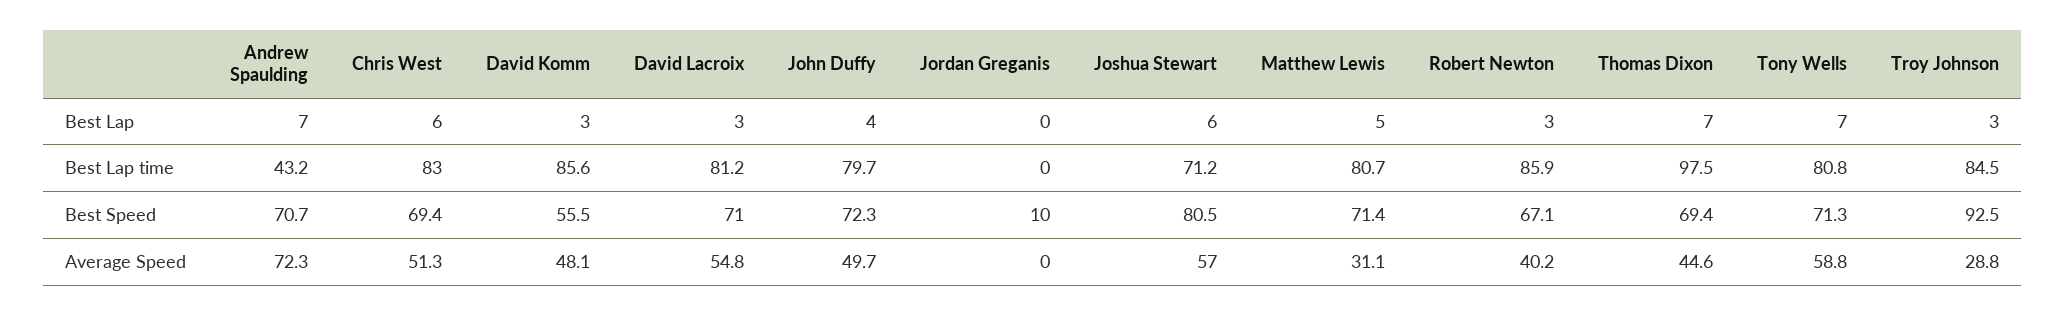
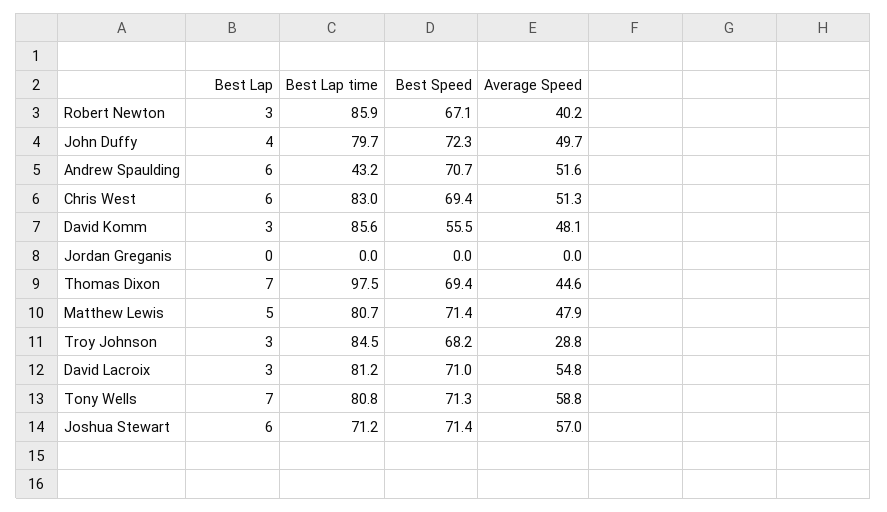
  {
    "Andrew Spaulding": {
-     "Best Lap": 7,
+     "Best Lap": 6,
      "Best Lap time": 43.2,
      "Best Speed": 70.7,
-     "Average Speed": 72.3
+     "Average Speed": 51.6
    },
    "Chris West": {
      "Best Lap": 6,
      "Best Lap time": 83,
      "Best Speed": 69.4,
      "Average Speed": 51.3
    },
    "David Komm": {
      "Best Lap": 3,
      "Best Lap time": 85.6,
      "Best Speed": 55.5,
      "Average Speed": 48.1
    },
    "David Lacroix": {
      "Best Lap": 3,
      "Best Lap time": 81.2,
      "Best Speed": 71,
      "Average Speed": 54.8
    },
    "John Duffy": {
      "Best Lap": 4,
      "Best Lap time": 79.7,
      "Best Speed": 72.3,
      "Average Speed": 49.7
    },
    "Jordan Greganis": {
      "Best Lap": 0,
      "Best Lap time": 0,
-     "Best Speed": 10,
+     "Best Speed": 0,
      "Average Speed": 0
    },
    "Joshua Stewart": {
      "Best Lap": 6,
      "Best Lap time": 71.2,
-     "Best Speed": 80.5,
+     "Best Speed": 71.4,
      "Average Speed": 57
    },
    "Matthew Lewis": {
      "Best Lap": 5,
      "Best Lap time": 80.7,
      "Best Speed": 71.4,
-     "Average Speed": 31.1
+     "Average Speed": 47.9
    },
    "Robert Newton": {
      "Best Lap": 3,
      "Best Lap time": 85.9,
      "Best Speed": 67.1,
      "Average Speed": 40.2
    },
    "Thomas Dixon": {
      "Best Lap": 7,
      "Best Lap time": 97.5,
      "Best Speed": 69.4,
      "Average Speed": 44.6
    },
    "Tony Wells": {
      "Best Lap": 7,
      "Best Lap time": 80.8,
      "Best Speed": 71.3,
      "Average Speed": 58.8
    },
    "Troy Johnson": {
      "Best Lap": 3,
      "Best Lap time": 84.5,
-     "Best Speed": 92.5,
+     "Best Speed": 68.2,
      "Average Speed": 28.8
    }
  }

